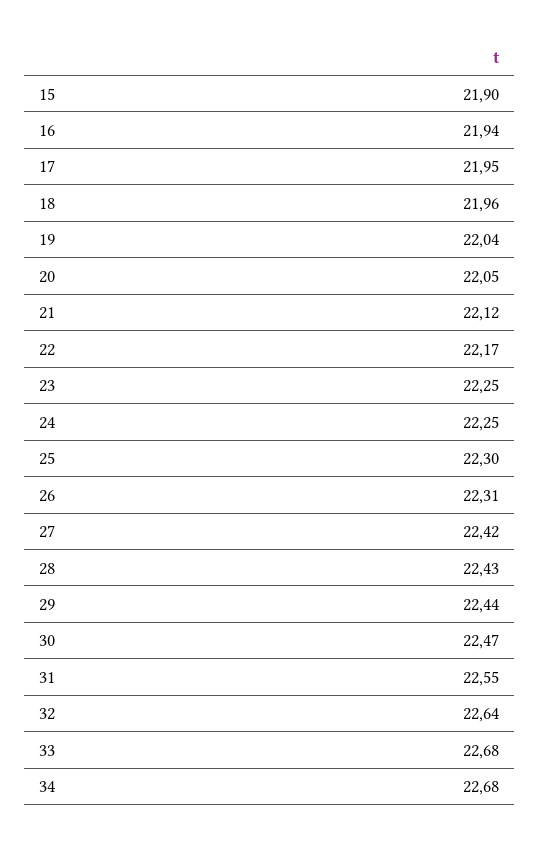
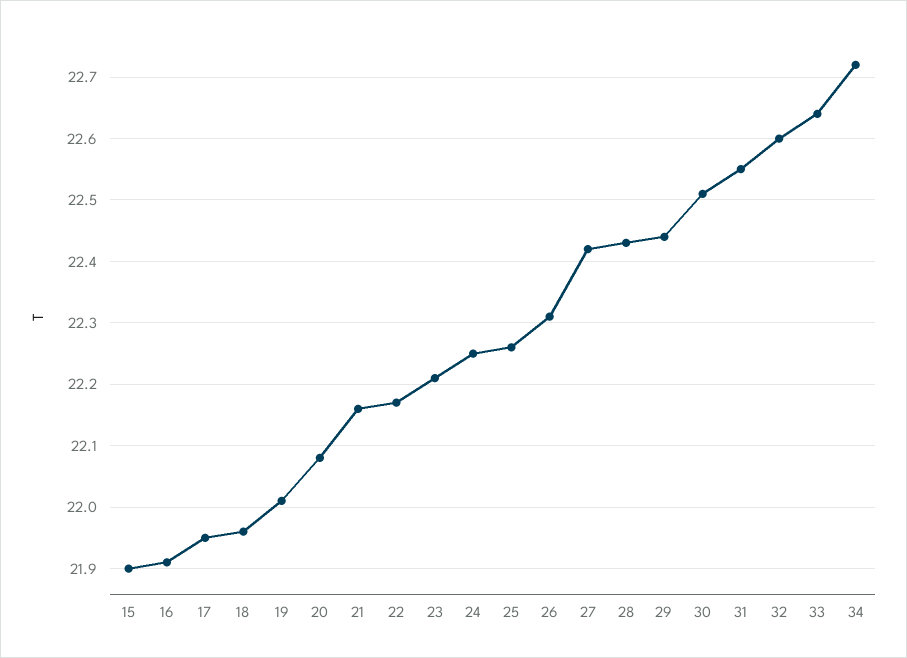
  {
    "15": 21.9,
-   "16": 21.94,
+   "16": 21.91,
    "17": 21.95,
    "18": 21.96,
-   "19": 22.04,
+   "19": 22.01,
-   "20": 22.05,
+   "20": 22.08,
-   "21": 22.12,
+   "21": 22.16,
    "22": 22.17,
-   "23": 22.25,
+   "23": 22.21,
    "24": 22.25,
-   "25": 22.3,
+   "25": 22.26,
    "26": 22.31,
    "27": 22.42,
    "28": 22.43,
    "29": 22.44,
-   "30": 22.47,
+   "30": 22.51,
    "31": 22.55,
-   "32": 22.64,
+   "32": 22.6,
-   "33": 22.68,
+   "33": 22.64,
-   "34": 22.68
+   "34": 22.72
  }

